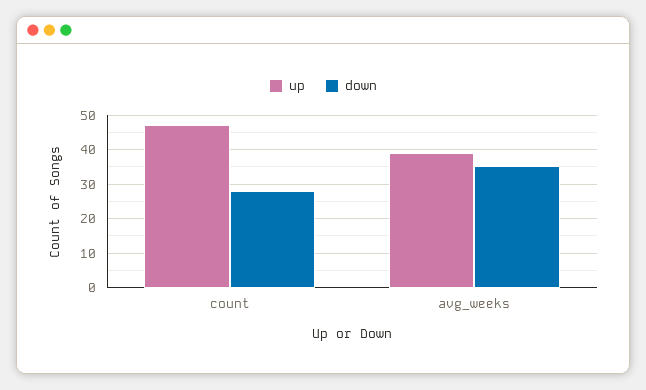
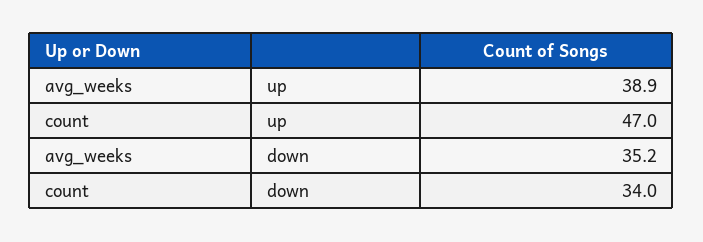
  {
    "up": {
      "count": 47,
      "avg_weeks": 38.9
    },
    "down": {
-     "count": 28,
+     "count": 34,
      "avg_weeks": 35.2
    }
  }

